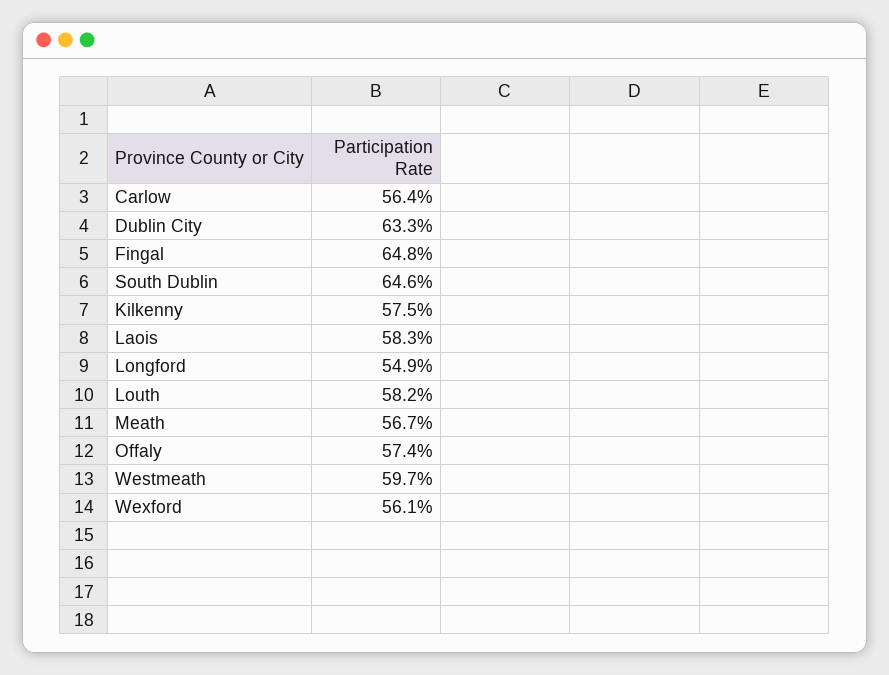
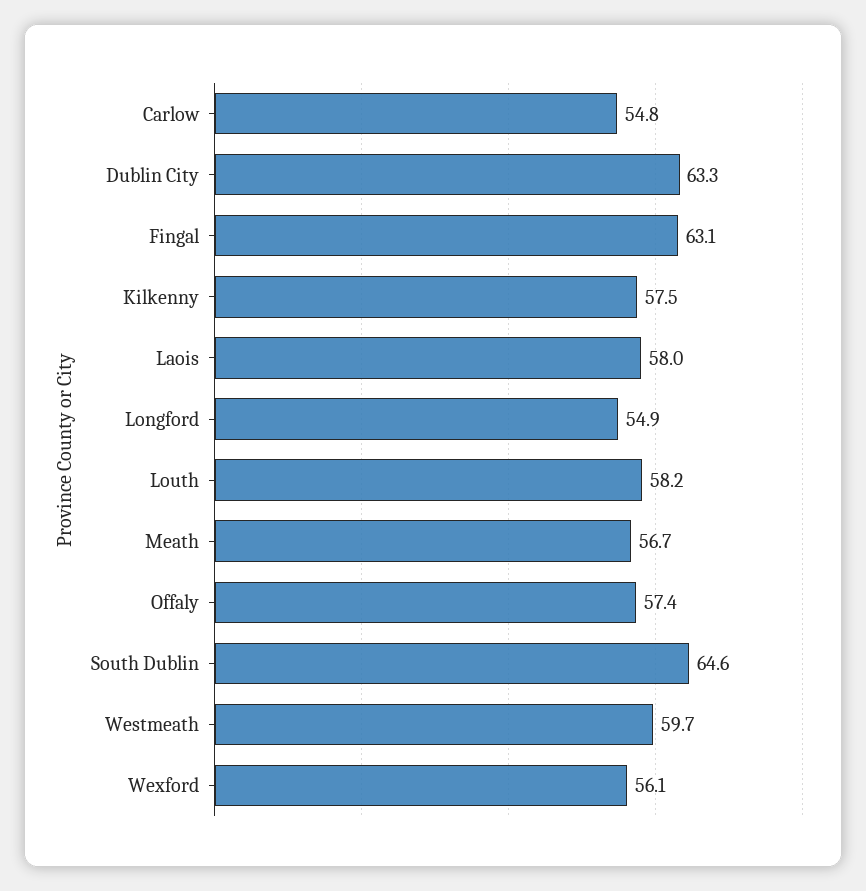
  {
-   "Carlow": 56.4,
+   "Carlow": 54.8,
    "Dublin City": 63.3,
-   "Fingal": 64.8,
+   "Fingal": 63.1,
    "South Dublin": 64.6,
    "Kilkenny": 57.5,
-   "Laois": 58.3,
+   "Laois": 58,
    "Longford": 54.9,
    "Louth": 58.2,
    "Meath": 56.7,
    "Offaly": 57.4,
    "Westmeath": 59.7,
    "Wexford": 56.1
  }

